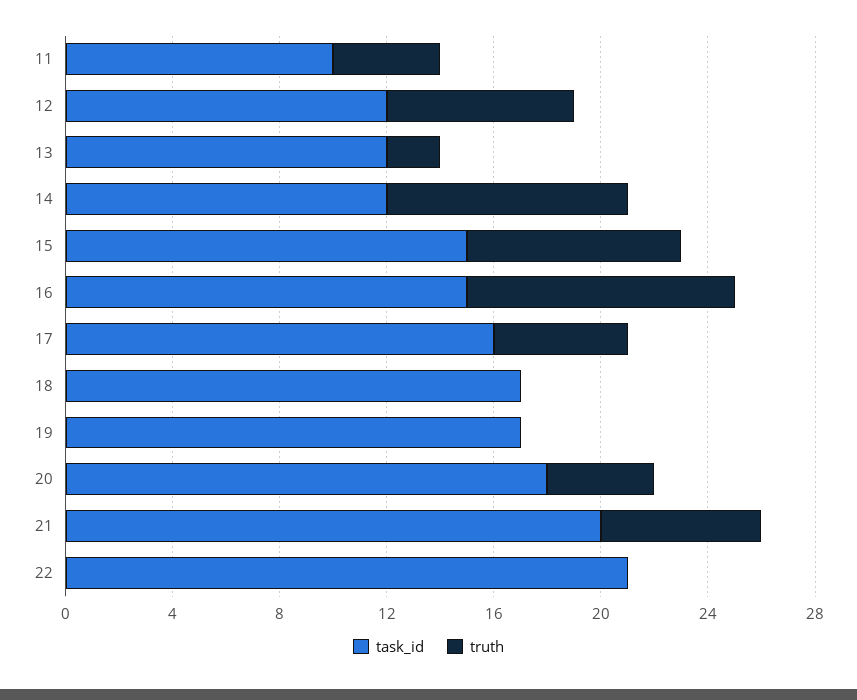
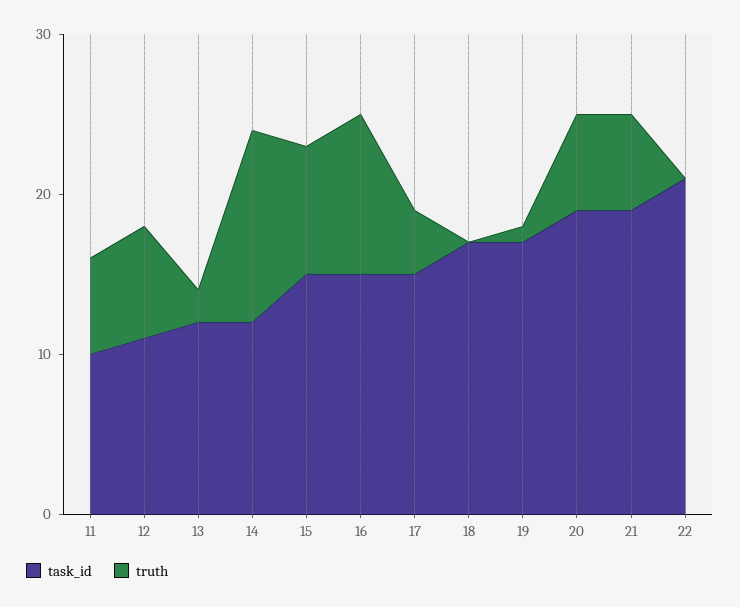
  {
    "task_id": {
      "11": 10,
-     "12": 12,
+     "12": 11,
      "13": 12,
      "14": 12,
      "15": 15,
      "16": 15,
-     "17": 16,
+     "17": 15,
      "18": 17,
      "19": 17,
-     "20": 18,
+     "20": 19,
-     "21": 20,
+     "21": 19,
      "22": 21
    },
    "truth": {
-     "11": 4,
+     "11": 6,
      "12": 7,
      "13": 2,
-     "14": 9,
+     "14": 12,
      "15": 8,
      "16": 10,
-     "17": 5,
+     "17": 4,
      "18": 0,
-     "19": 0,
+     "19": 1,
-     "20": 4,
+     "20": 6,
      "21": 6,
      "22": 0
    }
  }

